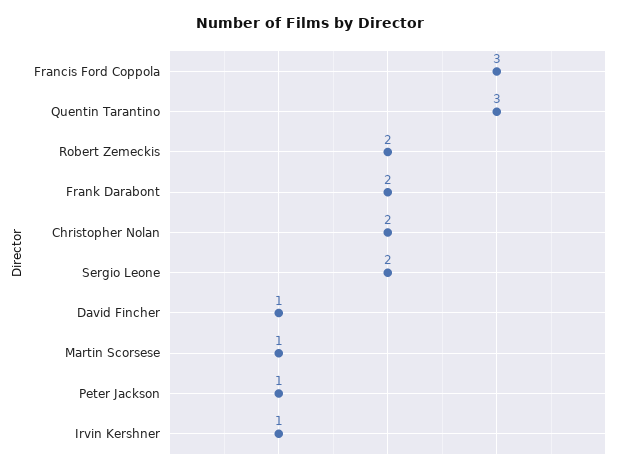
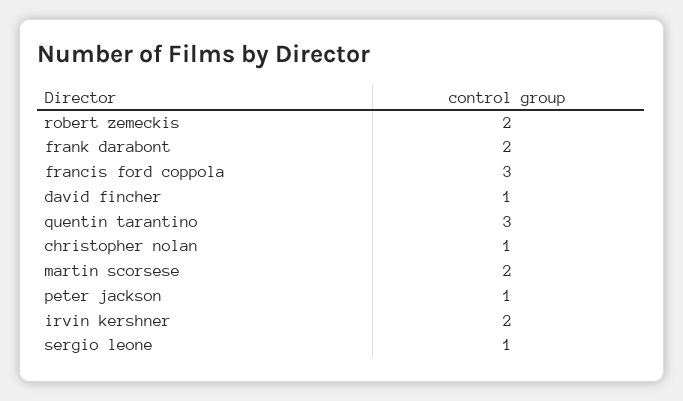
  {
    "Francis Ford Coppola": 3,
    "Quentin Tarantino": 3,
    "Robert Zemeckis": 2,
    "Frank Darabont": 2,
-   "Christopher Nolan": 2,
+   "Christopher Nolan": 1,
-   "Sergio Leone": 2,
+   "Sergio Leone": 1,
    "David Fincher": 1,
-   "Martin Scorsese": 1,
+   "Martin Scorsese": 2,
    "Peter Jackson": 1,
-   "Irvin Kershner": 1
+   "Irvin Kershner": 2
  }

